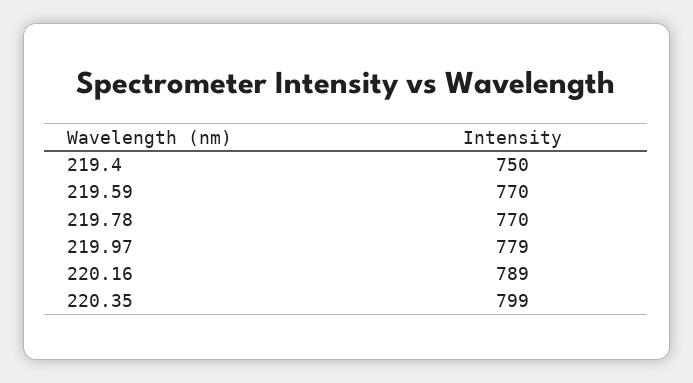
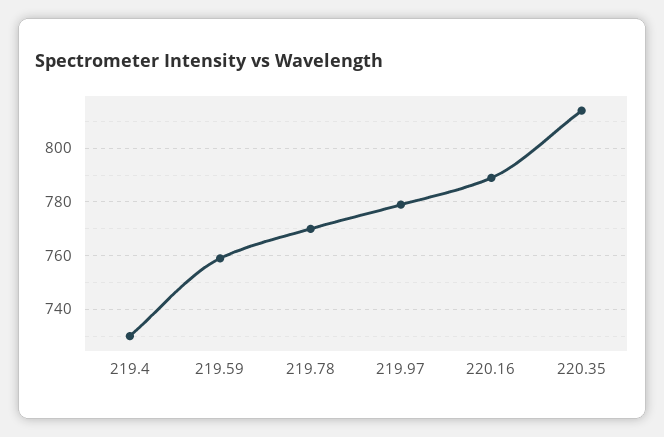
  {
-   "219.4": 750,
+   "219.4": 730,
-   "219.59": 770,
+   "219.59": 760,
    "219.78": 770,
    "219.97": 779,
    "220.16": 789,
-   "220.35": 799
+   "220.35": 815
  }

